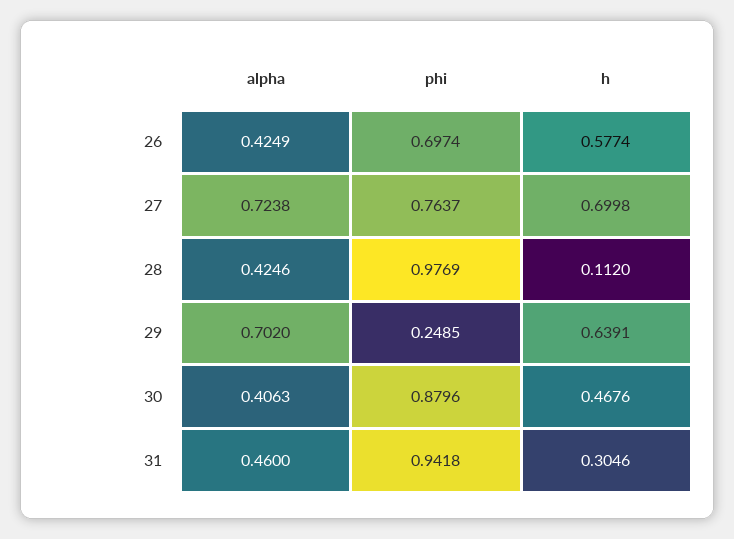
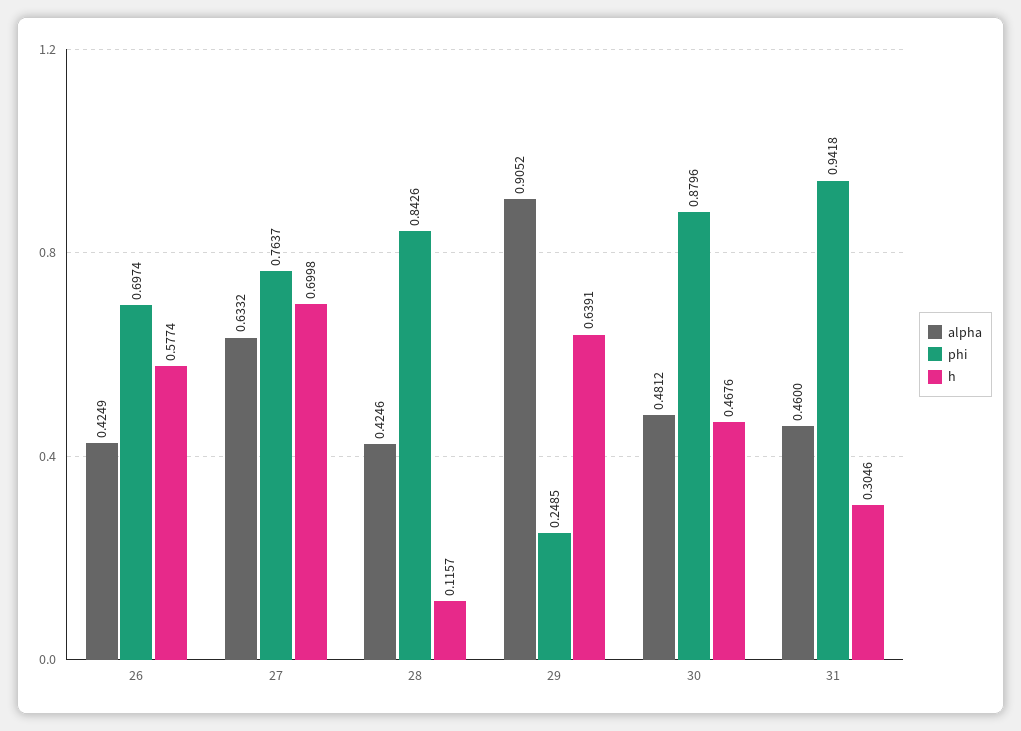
  {
    "alpha": {
      "26": 0.4249,
-     "27": 0.7238,
+     "27": 0.6332,
      "28": 0.4246,
-     "29": 0.702,
+     "29": 0.9052,
-     "30": 0.4063,
+     "30": 0.4812,
      "31": 0.46
    },
    "phi": {
      "26": 0.6974,
      "27": 0.7637,
-     "28": 0.9769,
+     "28": 0.8426,
      "29": 0.2485,
      "30": 0.8796,
      "31": 0.9418
    },
    "h": {
      "26": 0.5774,
      "27": 0.6998,
-     "28": 0.112,
+     "28": 0.1157,
      "29": 0.6391,
      "30": 0.4676,
      "31": 0.3046
    }
  }

